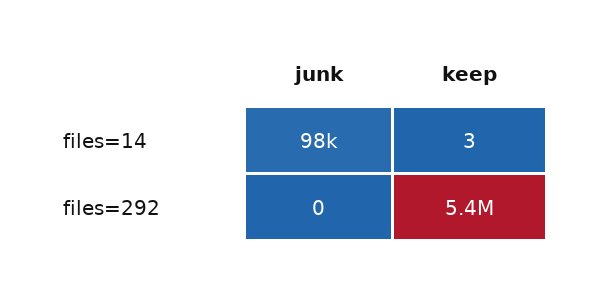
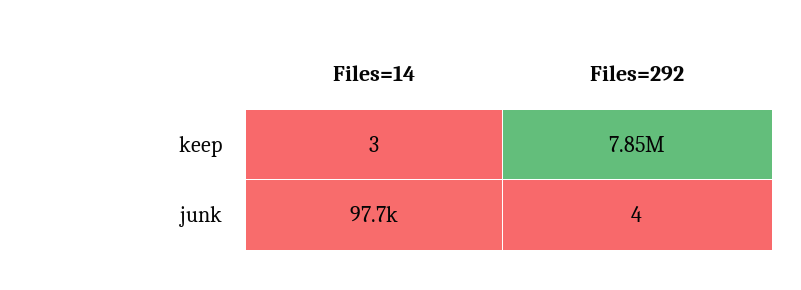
  {
    "junk": {
      "files=14": 97700,
-     "files=292": 0
+     "files=292": 4
    },
    "keep": {
      "files=14": 3,
-     "files=292": 5400000
+     "files=292": 7850000
    }
  }

